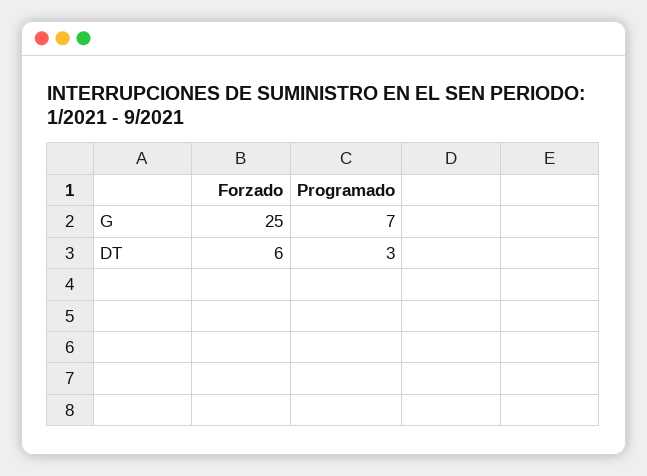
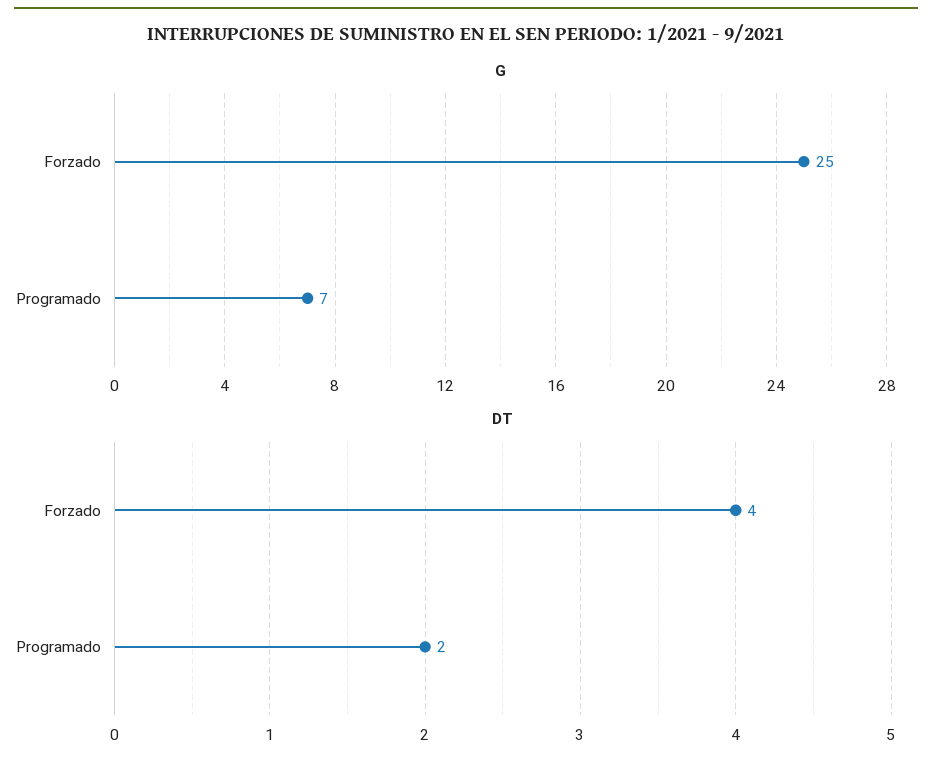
  {
    "G": {
      "Forzado": 25,
      "Programado": 7
    },
    "DT": {
-     "Forzado": 6,
+     "Forzado": 4,
-     "Programado": 3
+     "Programado": 2
    }
  }

